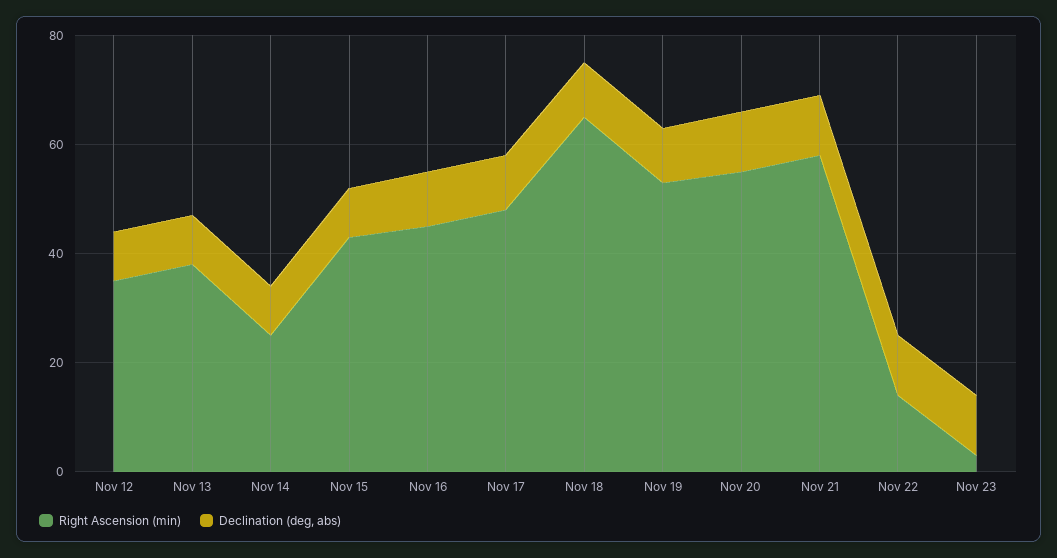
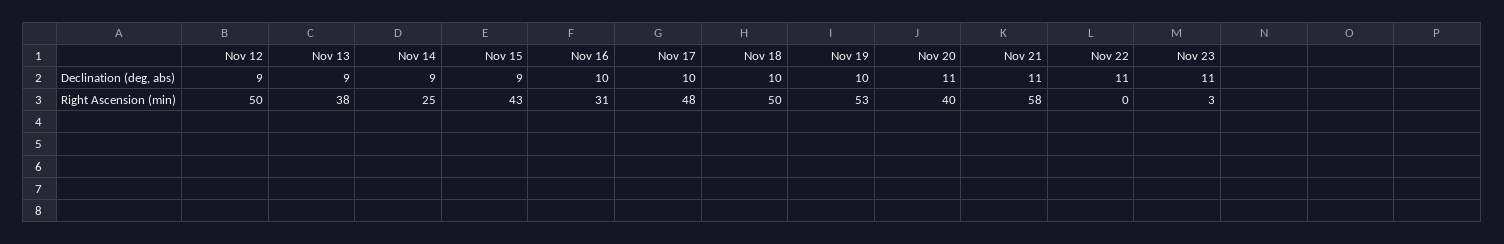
  {
    "Right Ascension (min)": {
-     "Nov 12": 35,
+     "Nov 12": 50,
      "Nov 13": 38,
      "Nov 14": 25,
      "Nov 15": 43,
-     "Nov 16": 45,
+     "Nov 16": 31,
      "Nov 17": 48,
-     "Nov 18": 65,
+     "Nov 18": 50,
      "Nov 19": 53,
-     "Nov 20": 55,
+     "Nov 20": 40,
      "Nov 21": 58,
-     "Nov 22": 15,
+     "Nov 22": 0,
      "Nov 23": 3
    },
    "Declination (deg, abs)": {
      "Nov 12": 9,
      "Nov 13": 9,
      "Nov 14": 9,
      "Nov 15": 9,
      "Nov 16": 10,
      "Nov 17": 10,
      "Nov 18": 10,
      "Nov 19": 10,
      "Nov 20": 11,
      "Nov 21": 11,
      "Nov 22": 11,
      "Nov 23": 11
    }
  }

